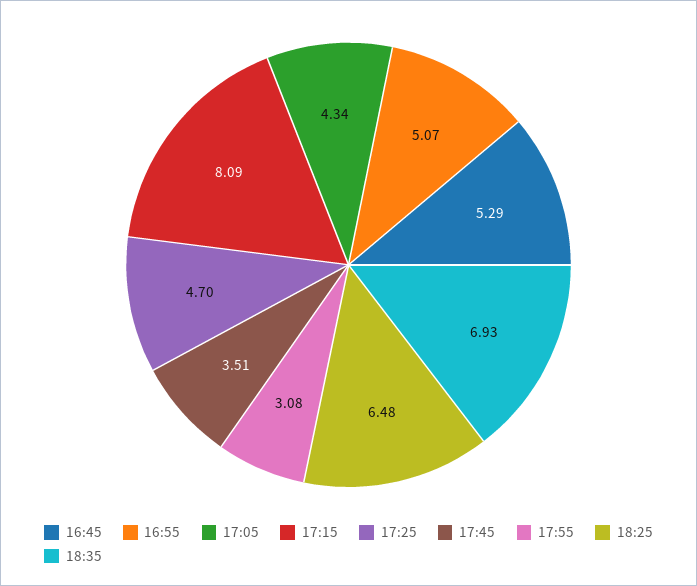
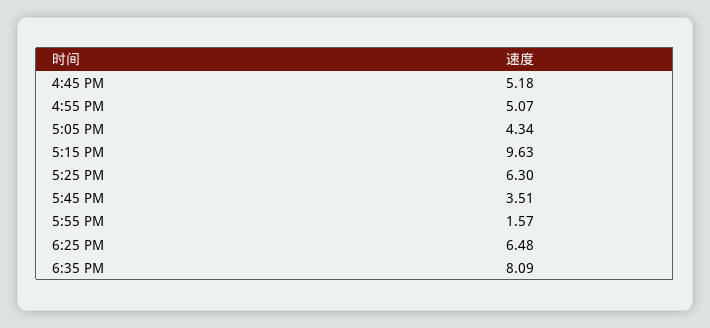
  {
-   "16:45": 5.29,
+   "16:45": 5.18,
    "16:55": 5.07,
    "17:05": 4.34,
-   "17:15": 8.09,
+   "17:15": 9.63,
-   "17:25": 4.7,
+   "17:25": 6.3,
    "17:45": 3.51,
-   "17:55": 3.08,
+   "17:55": 1.57,
    "18:25": 6.48,
-   "18:35": 6.93
+   "18:35": 8.09
  }

